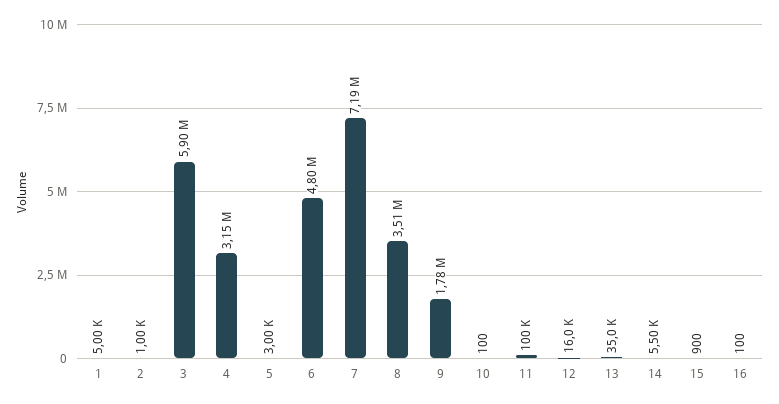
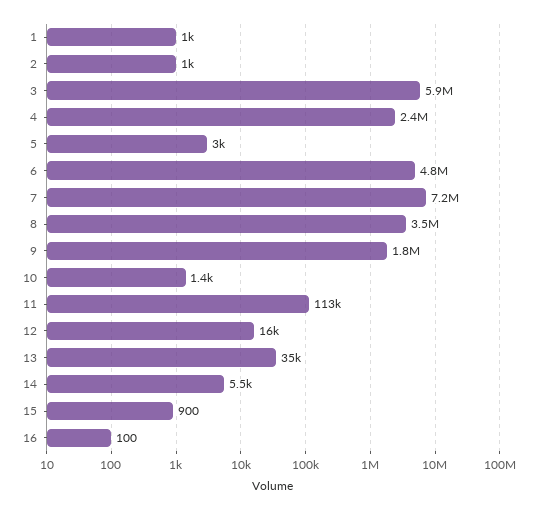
  {
-   "1": 5000,
+   "1": 1000,
    "2": 1000,
    "3": 5900000,
-   "4": 3150000,
+   "4": 2400000,
    "5": 3000,
    "6": 4800000,
    "7": 7190000,
    "8": 3510000,
    "9": 1780000,
-   "10": 100,
+   "10": 1400,
-   "11": 100000,
+   "11": 113000,
    "12": 16000,
    "13": 35000,
    "14": 5500,
    "15": 900,
    "16": 100
  }

